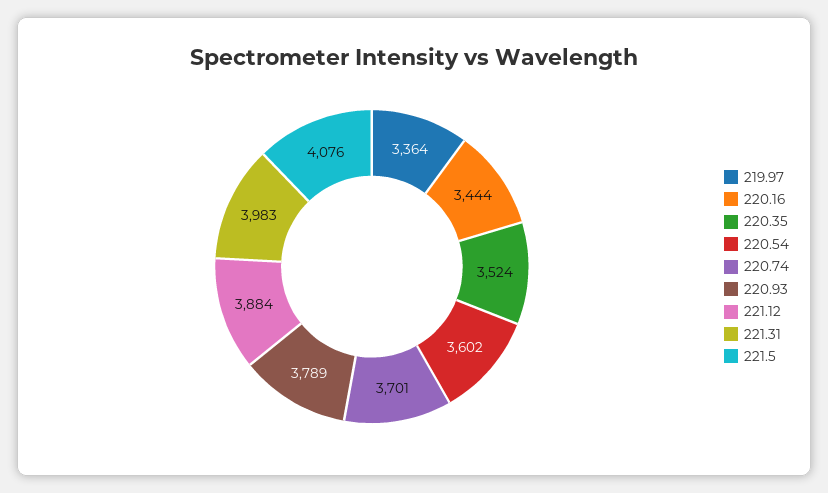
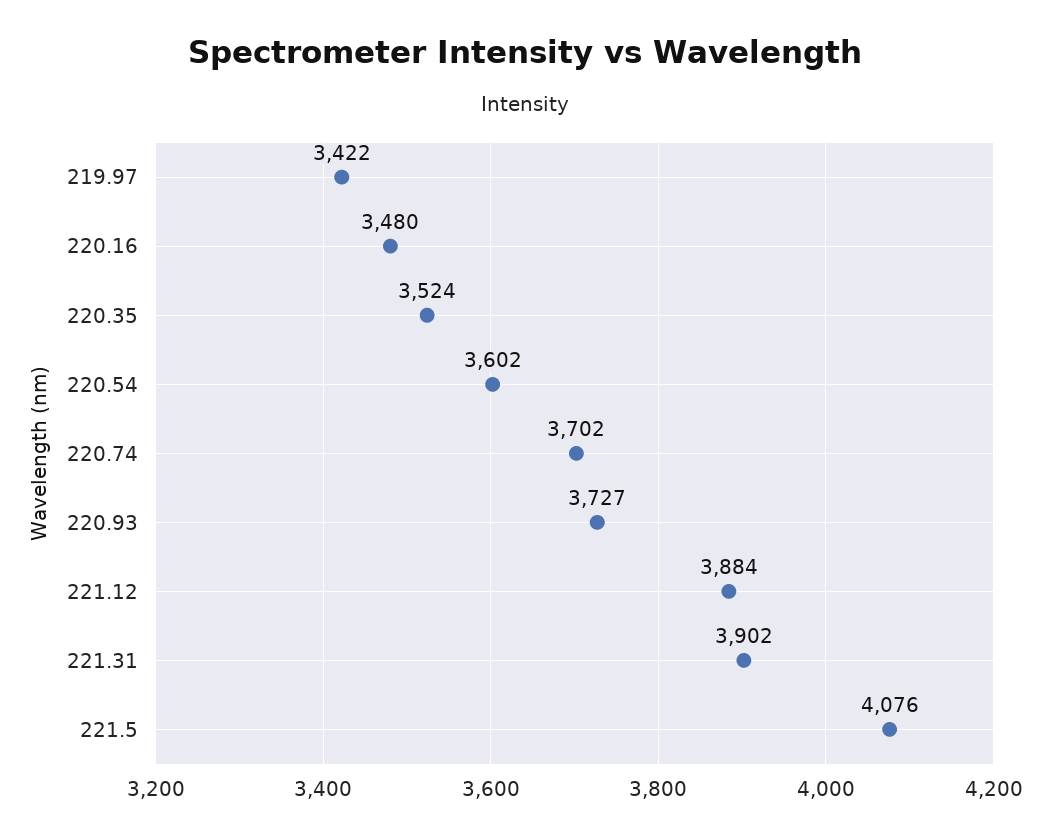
  {
-   "219.97": 3364,
+   "219.97": 3422,
-   "220.16": 3444,
+   "220.16": 3480,
    "220.35": 3524,
    "220.54": 3602,
-   "220.74": 3701,
+   "220.74": 3702,
-   "220.93": 3789,
+   "220.93": 3727,
    "221.12": 3884,
-   "221.31": 3983,
+   "221.31": 3902,
    "221.5": 4076
  }

